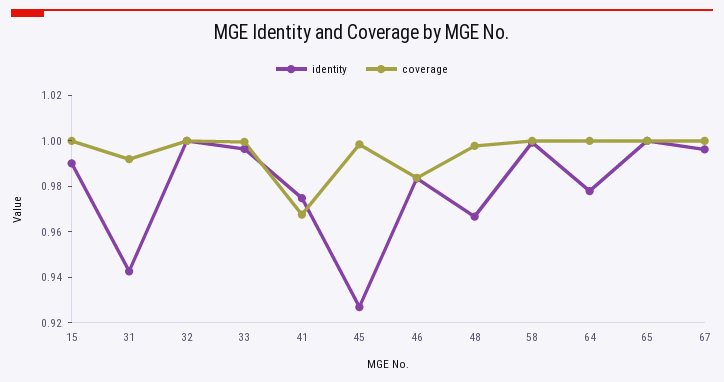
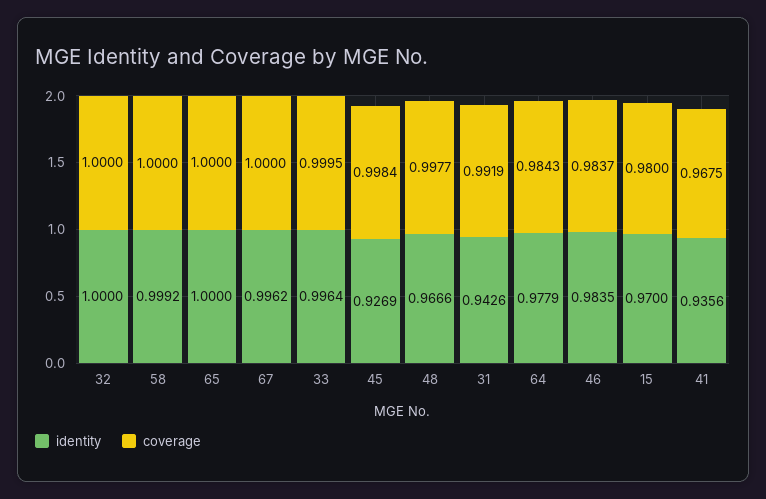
  {
    "identity": {
-     "15": 0.99,
+     "15": 0.97,
      "31": 0.9426,
      "32": 1,
      "33": 0.9964,
-     "41": 0.975,
+     "41": 0.9356,
      "45": 0.9269,
      "46": 0.9835,
      "48": 0.9666,
      "58": 0.9992,
      "64": 0.9779,
      "65": 1,
      "67": 0.9962
    },
    "coverage": {
-     "15": 1,
+     "15": 0.98,
      "31": 0.9919,
      "32": 1,
      "33": 0.9995,
      "41": 0.9675,
      "45": 0.9984,
      "46": 0.9837,
      "48": 0.9977,
      "58": 1,
-     "64": 1,
+     "64": 0.9843,
      "65": 1,
      "67": 1
    }
  }

